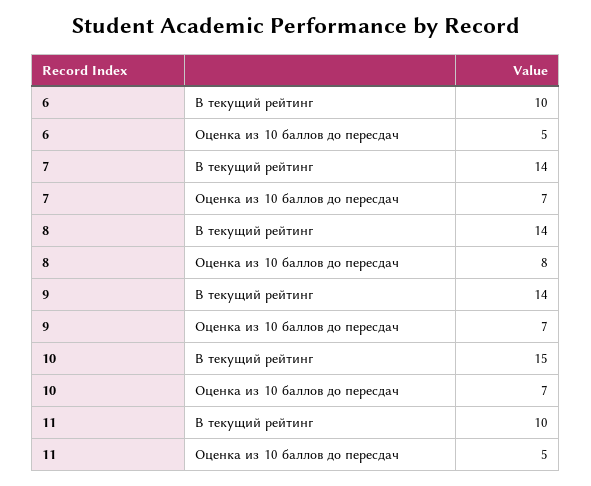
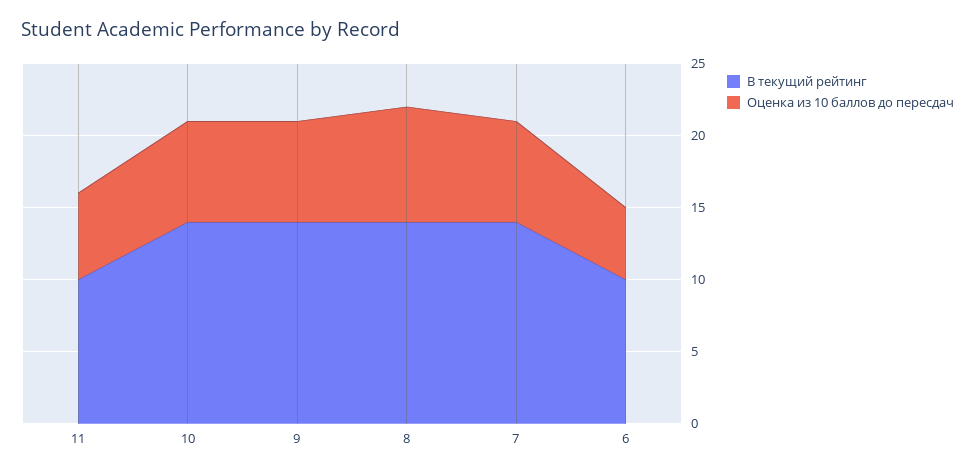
  {
    "В текущий рейтинг": {
      "6": 10,
      "7": 14,
      "8": 14,
      "9": 14,
-     "10": 15,
+     "10": 14,
      "11": 10
    },
    "Оценка из 10 баллов до пересдач": {
      "6": 5,
      "7": 7,
      "8": 8,
      "9": 7,
      "10": 7,
-     "11": 5
+     "11": 6
    }
  }

